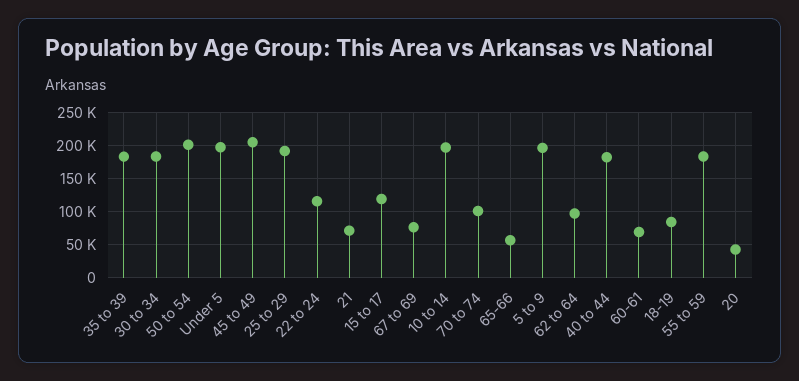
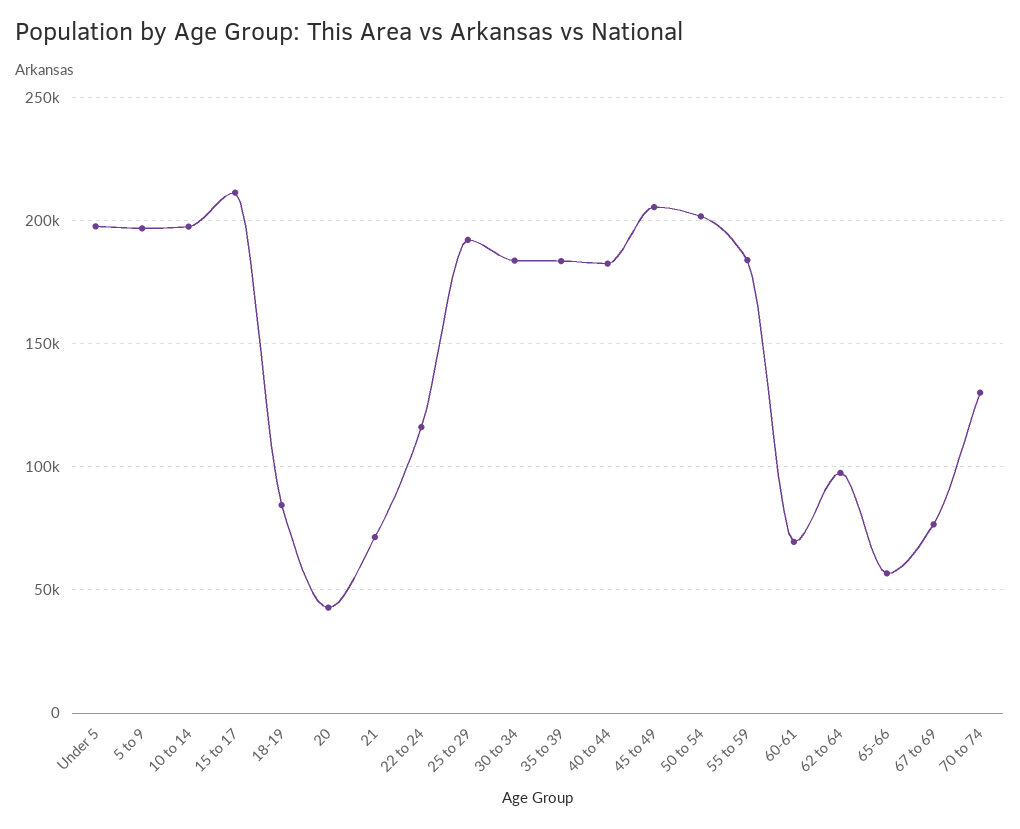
  {
    "35 to 39": 185000,
    "30 to 34": 185000,
    "50 to 54": 200000,
    "Under 5": 200000,
    "45 to 49": 205000,
    "25 to 29": 190000,
    "22 to 24": 115000,
    "21": 70000,
-   "15 to 17": 120000,
+   "15 to 17": 210000,
    "67 to 69": 75000,
    "10 to 14": 200000,
-   "70 to 74": 100000,
+   "70 to 74": 130000,
    "65-66": 55000,
    "5 to 9": 195000,
    "62 to 64": 100000,
    "40 to 44": 185000,
    "60-61": 70000,
    "18-19": 85000,
    "55 to 59": 185000,
    "20": 45000
  }

